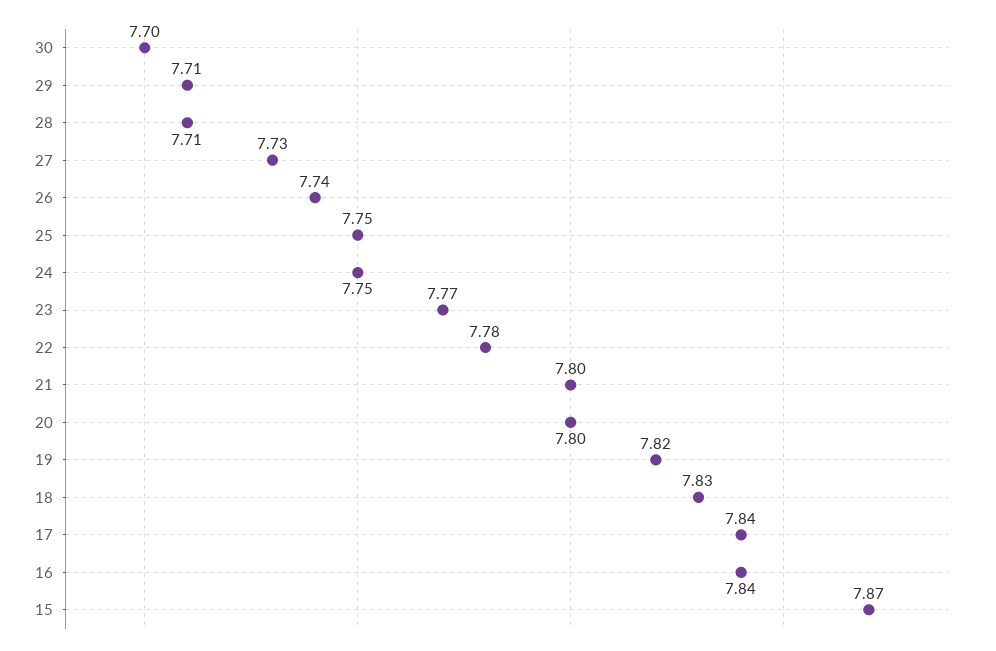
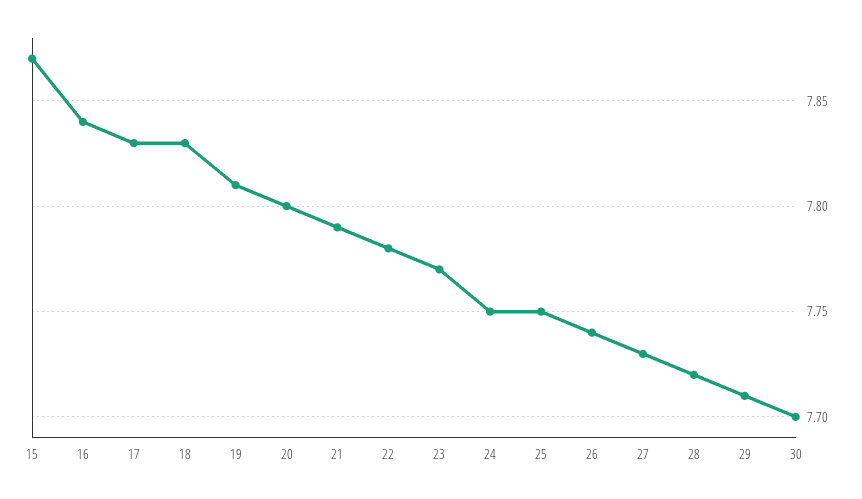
  {
    "30": 7.7,
    "29": 7.71,
-   "28": 7.71,
+   "28": 7.72,
    "27": 7.73,
    "26": 7.74,
    "25": 7.75,
    "24": 7.75,
    "23": 7.77,
    "22": 7.78,
-   "21": 7.8,
+   "21": 7.79,
    "20": 7.8,
-   "19": 7.82,
+   "19": 7.81,
    "18": 7.83,
-   "17": 7.84,
+   "17": 7.83,
    "16": 7.84,
    "15": 7.87
  }

